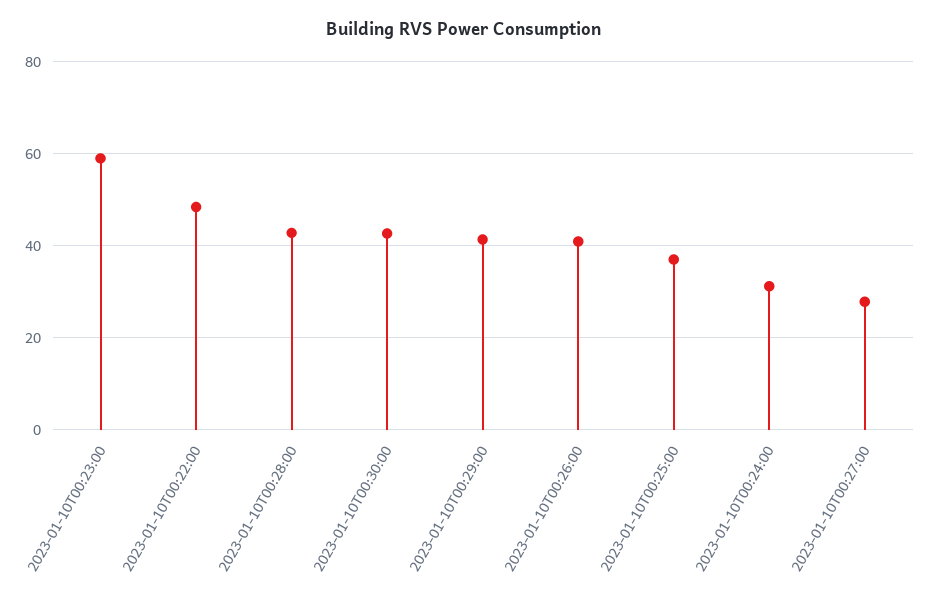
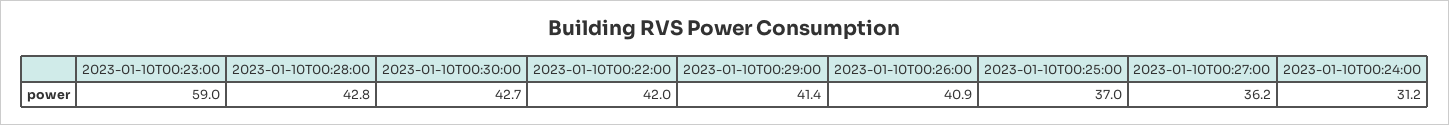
  {
    "2023-01-10T00:23:00": 59,
-   "2023-01-10T00:22:00": 48,
+   "2023-01-10T00:22:00": 42,
    "2023-01-10T00:28:00": 42.8,
    "2023-01-10T00:30:00": 42.7,
    "2023-01-10T00:29:00": 41.4,
    "2023-01-10T00:26:00": 40.9,
    "2023-01-10T00:25:00": 37,
    "2023-01-10T00:24:00": 31.2,
-   "2023-01-10T00:27:00": 28
+   "2023-01-10T00:27:00": 36.2
  }

